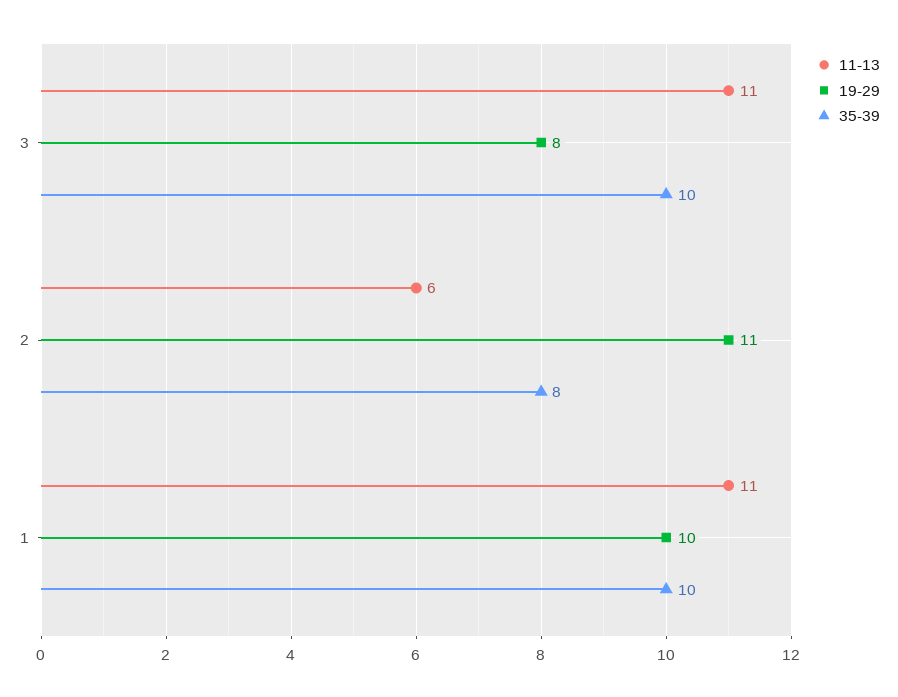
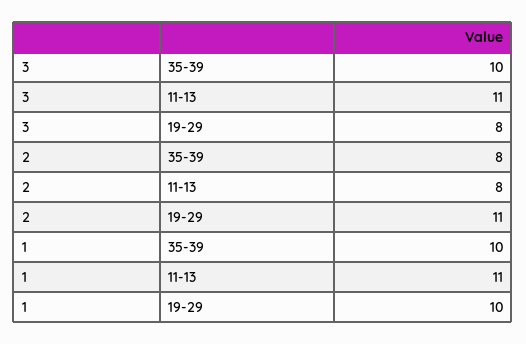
  {
    "11-13": {
      "3": 11,
-     "2": 6,
+     "2": 8,
      "1": 11
    },
    "19-29": {
      "3": 8,
      "2": 11,
      "1": 10
    },
    "35-39": {
      "3": 10,
      "2": 8,
      "1": 10
    }
  }

